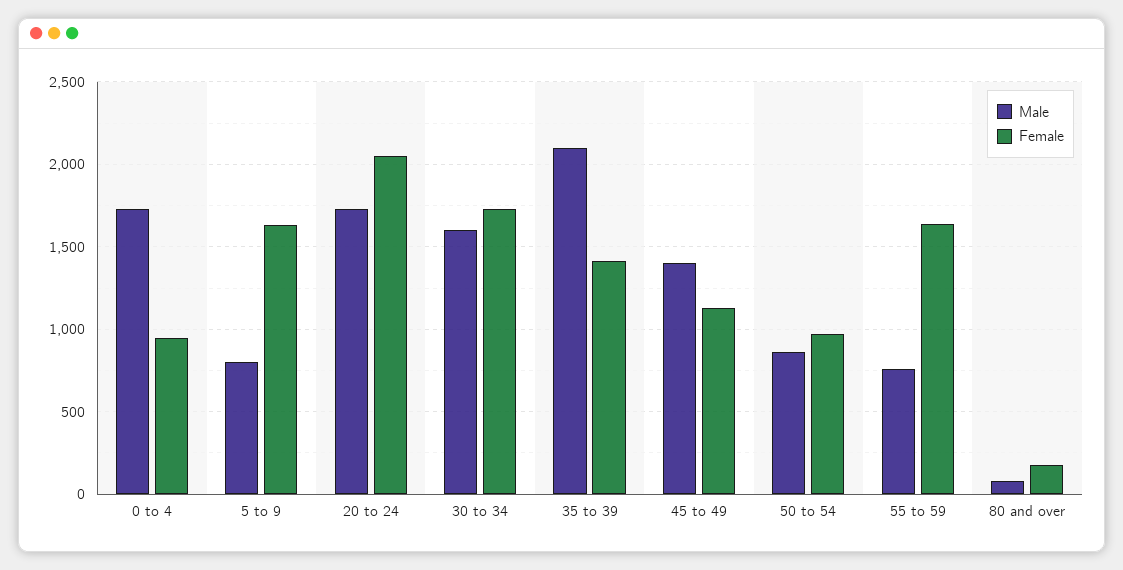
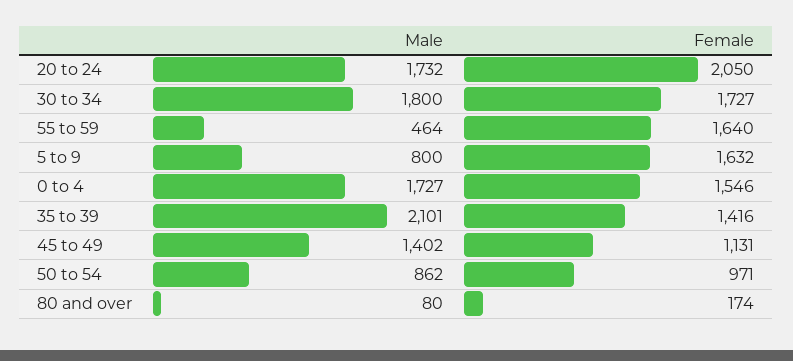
  {
    "Male": {
      "0 to 4": 1727,
      "5 to 9": 800,
      "20 to 24": 1732,
-     "30 to 34": 1600,
+     "30 to 34": 1800,
      "35 to 39": 2101,
      "45 to 49": 1402,
      "50 to 54": 862,
-     "55 to 59": 750,
+     "55 to 59": 464,
      "80 and over": 80
    },
    "Female": {
-     "0 to 4": 950,
+     "0 to 4": 1546,
      "5 to 9": 1632,
      "20 to 24": 2050,
      "30 to 34": 1727,
      "35 to 39": 1416,
      "45 to 49": 1131,
      "50 to 54": 971,
      "55 to 59": 1640,
      "80 and over": 174
    }
  }

